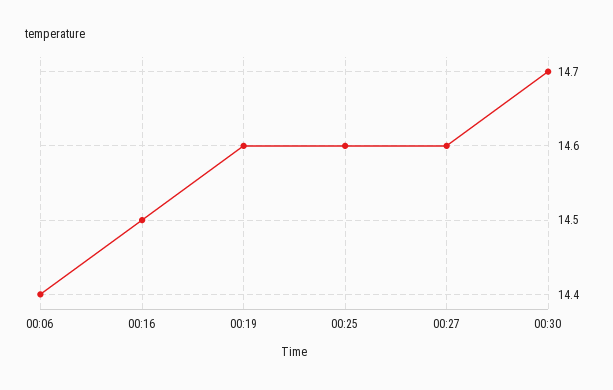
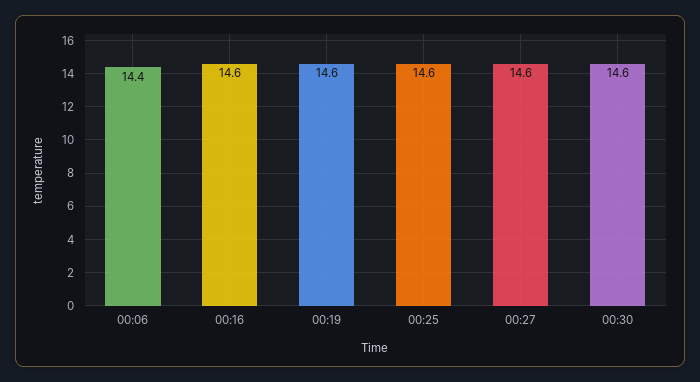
  {
    "00:06": 14.4,
-   "00:16": 14.5,
+   "00:16": 14.6,
    "00:19": 14.6,
    "00:25": 14.6,
    "00:27": 14.6,
-   "00:30": 14.7
+   "00:30": 14.6
  }

